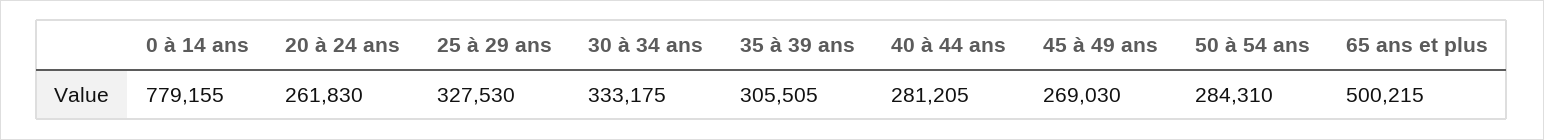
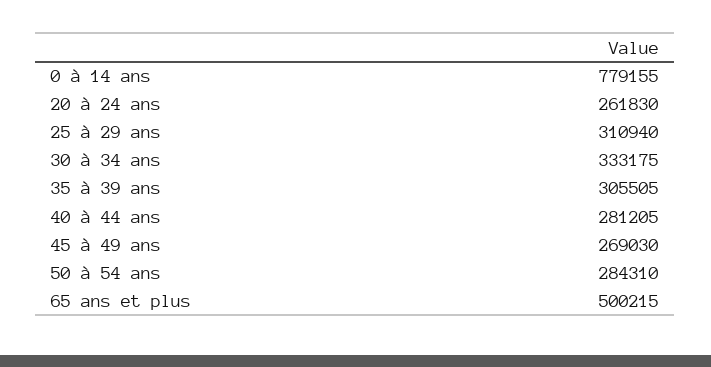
  {
    "0 à 14 ans": 779155,
    "20 à 24 ans": 261830,
-   "25 à 29 ans": 327530,
+   "25 à 29 ans": 310940,
    "30 à 34 ans": 333175,
    "35 à 39 ans": 305505,
    "40 à 44 ans": 281205,
    "45 à 49 ans": 269030,
    "50 à 54 ans": 284310,
    "65 ans et plus": 500215
  }

